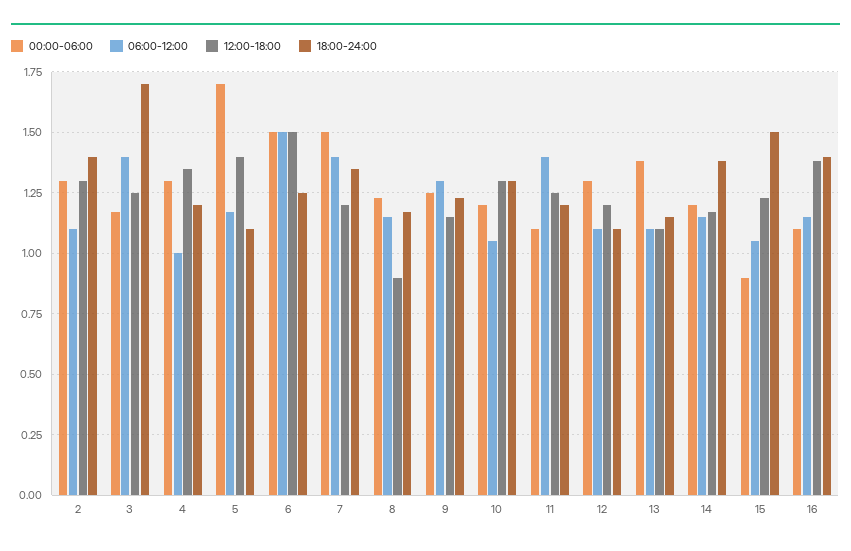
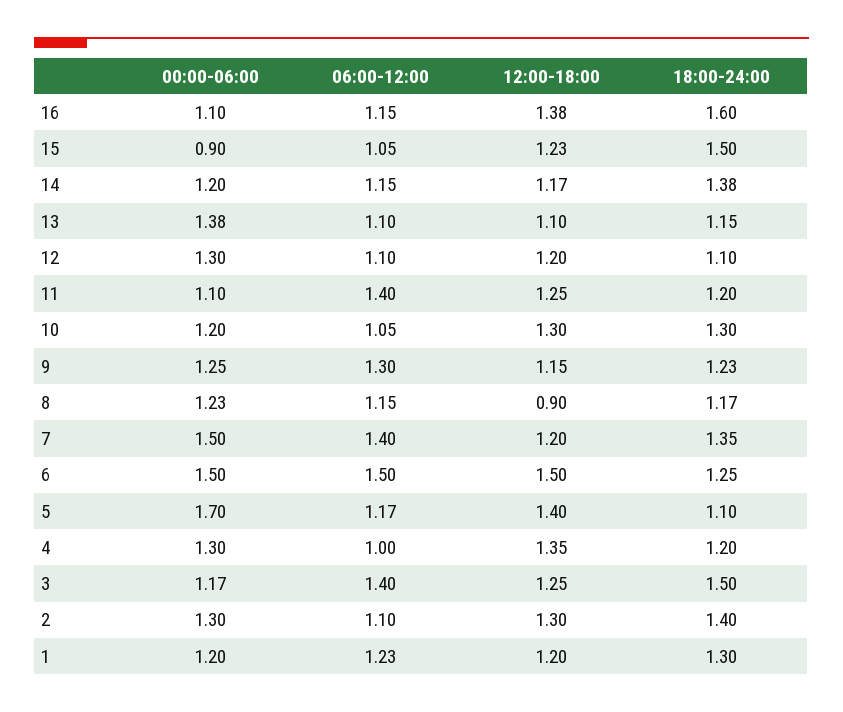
  {
    "00:00-06:00": {
      "2": 1.3,
      "3": 1.17,
      "4": 1.3,
      "5": 1.7,
      "6": 1.5,
      "7": 1.5,
      "8": 1.23,
      "9": 1.25,
      "10": 1.2,
      "11": 1.1,
      "12": 1.3,
      "13": 1.38,
      "14": 1.2,
      "15": 0.9,
-     "16": 1.1
+     "16": 1.1,
+     "1": 1.2
    },
    "06:00-12:00": {
      "2": 1.1,
      "3": 1.4,
      "4": 1,
      "5": 1.17,
      "6": 1.5,
      "7": 1.4,
      "8": 1.15,
      "9": 1.3,
      "10": 1.05,
      "11": 1.4,
      "12": 1.1,
      "13": 1.1,
      "14": 1.15,
      "15": 1.05,
-     "16": 1.15
+     "16": 1.15,
+     "1": 1.23
    },
    "12:00-18:00": {
      "2": 1.3,
      "3": 1.25,
      "4": 1.35,
      "5": 1.4,
      "6": 1.5,
      "7": 1.2,
      "8": 0.9,
      "9": 1.15,
      "10": 1.3,
      "11": 1.25,
      "12": 1.2,
      "13": 1.1,
      "14": 1.17,
      "15": 1.23,
-     "16": 1.38
+     "16": 1.38,
+     "1": 1.2
    },
    "18:00-24:00": {
      "2": 1.4,
-     "3": 1.7,
+     "3": 1.5,
      "4": 1.2,
      "5": 1.1,
      "6": 1.25,
      "7": 1.35,
      "8": 1.17,
      "9": 1.23,
      "10": 1.3,
      "11": 1.2,
      "12": 1.1,
      "13": 1.15,
      "14": 1.38,
      "15": 1.5,
-     "16": 1.4
+     "16": 1.6,
+     "1": 1.3
    }
  }

